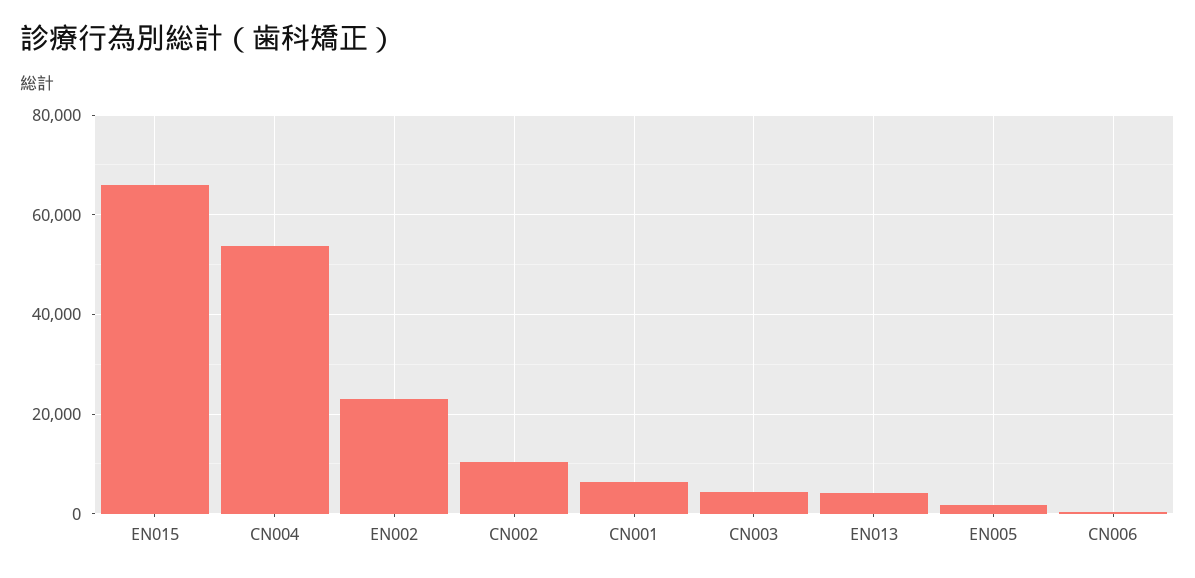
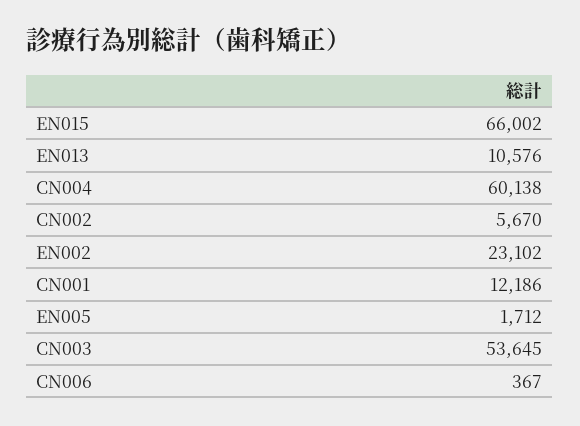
  {
    "EN015": 66002,
-   "CN004": 54000,
+   "CN004": 60138,
    "EN002": 23102,
-   "CN002": 10000,
+   "CN002": 5670,
-   "CN001": 6000,
+   "CN001": 12186,
-   "CN003": 4000,
+   "CN003": 53645,
-   "EN013": 4000,
+   "EN013": 10576,
    "EN005": 1712,
    "CN006": 367
  }

